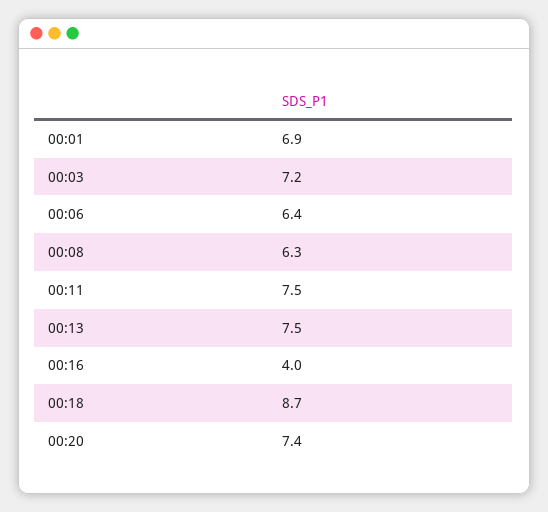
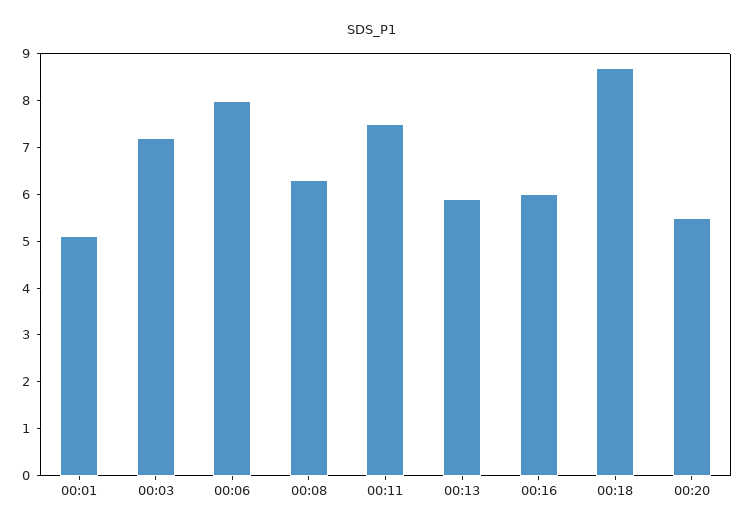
  {
-   "00:01": 6.9,
+   "00:01": 5,
    "00:03": 7.2,
-   "00:06": 6.4,
+   "00:06": 8,
    "00:08": 6.3,
    "00:11": 7.5,
-   "00:13": 7.5,
+   "00:13": 6,
-   "00:16": 4,
+   "00:16": 6,
    "00:18": 8.7,
-   "00:20": 7.4
+   "00:20": 5.5
  }

